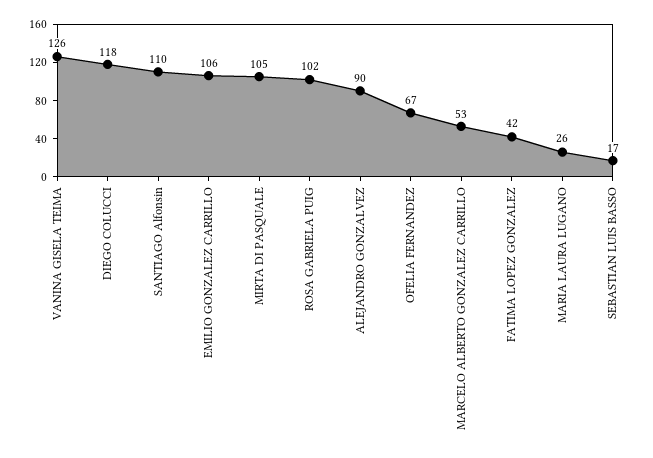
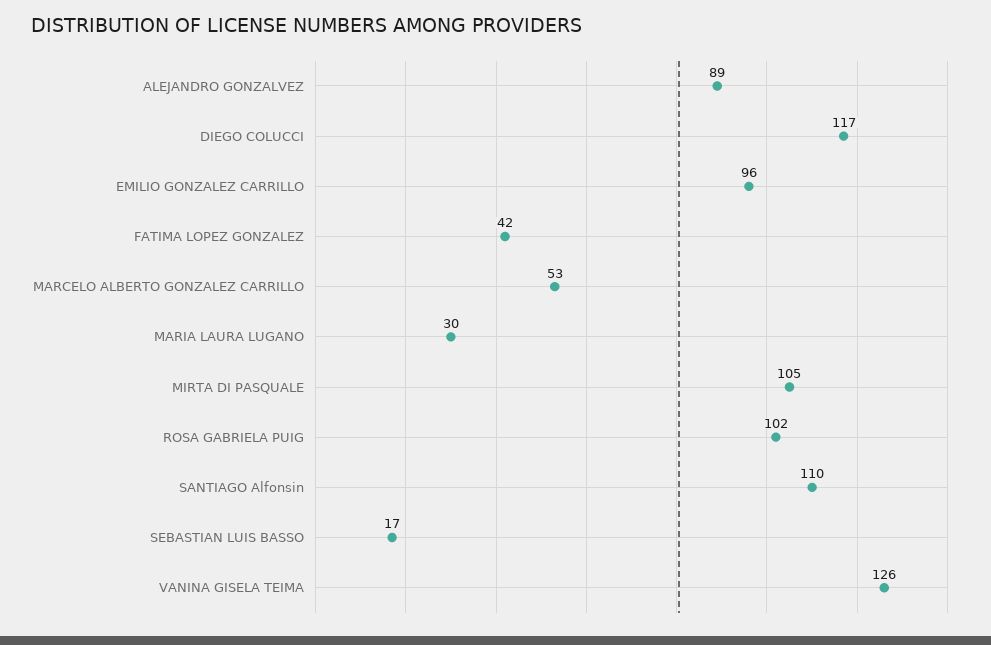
  {
    "VANINA GISELA TEIMA": 126,
-   "DIEGO COLUCCI": 118,
+   "DIEGO COLUCCI": 117,
    "SANTIAGO Alfonsin": 110,
-   "EMILIO GONZALEZ CARRILLO": 106,
+   "EMILIO GONZALEZ CARRILLO": 96,
    "MIRTA DI PASQUALE": 105,
    "ROSA GABRIELA PUIG": 102,
-   "ALEJANDRO GONZALVEZ": 90,
+   "ALEJANDRO GONZALVEZ": 89,
-   "OFELIA FERNANDEZ": 67,
    "MARCELO ALBERTO GONZALEZ CARRILLO": 53,
    "FATIMA LOPEZ GONZALEZ": 42,
-   "MARIA LAURA LUGANO": 26,
+   "MARIA LAURA LUGANO": 30,
    "SEBASTIAN LUIS BASSO": 17
  }

